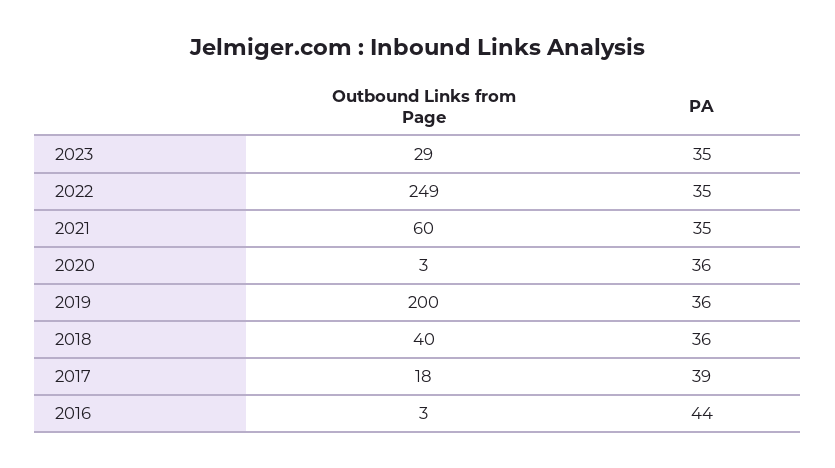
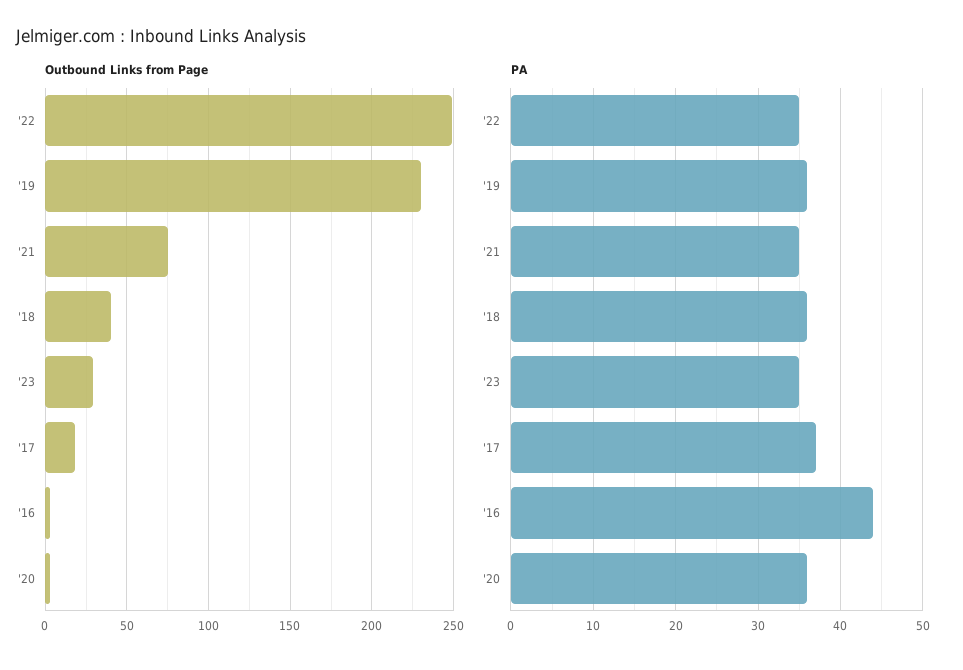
  {
    "Outbound Links from Page": {
      "2023": 29,
      "2022": 249,
-     "2021": 60,
+     "2021": 75,
      "2020": 3,
-     "2019": 200,
+     "2019": 230,
      "2018": 40,
      "2017": 18,
      "2016": 3
    },
    "PA": {
      "2023": 35,
      "2022": 35,
      "2021": 35,
      "2020": 36,
      "2019": 36,
      "2018": 36,
-     "2017": 39,
+     "2017": 37,
      "2016": 44
    }
  }

